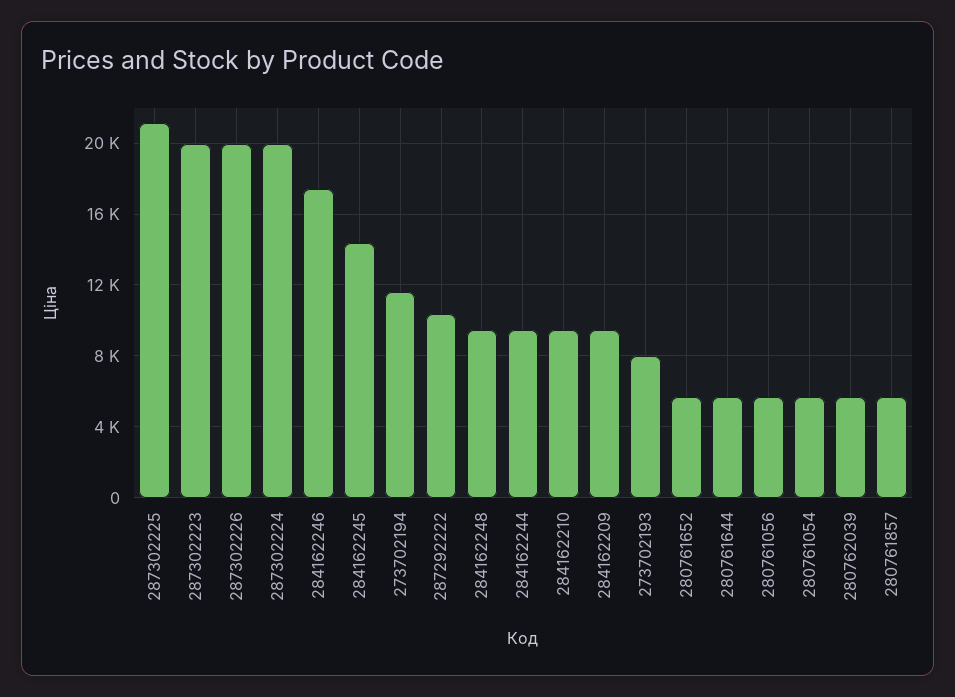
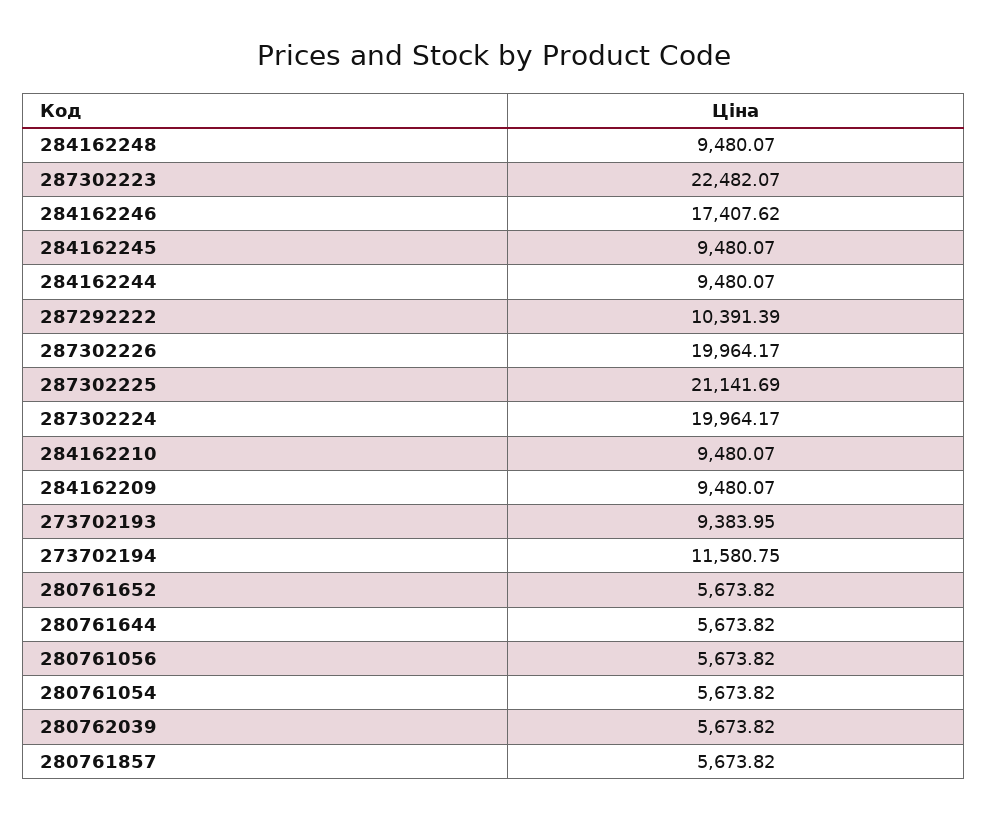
  {
    "287302225": 21141.69,
-   "287302223": 20000,
+   "287302223": 22482.07,
    "287302226": 19964.17,
    "287302224": 19964.17,
    "284162246": 17407.62,
-   "284162245": 14500,
+   "284162245": 9480.07,
    "273702194": 11580.75,
    "287292222": 10391.39,
    "284162248": 9480.07,
    "284162244": 9480.07,
    "284162210": 9480.07,
    "284162209": 9480.07,
-   "273702193": 8000,
+   "273702193": 9383.95,
    "280761652": 5673.82,
    "280761644": 5673.82,
    "280761056": 5673.82,
    "280761054": 5673.82,
    "280762039": 5673.82,
    "280761857": 5673.82
  }

